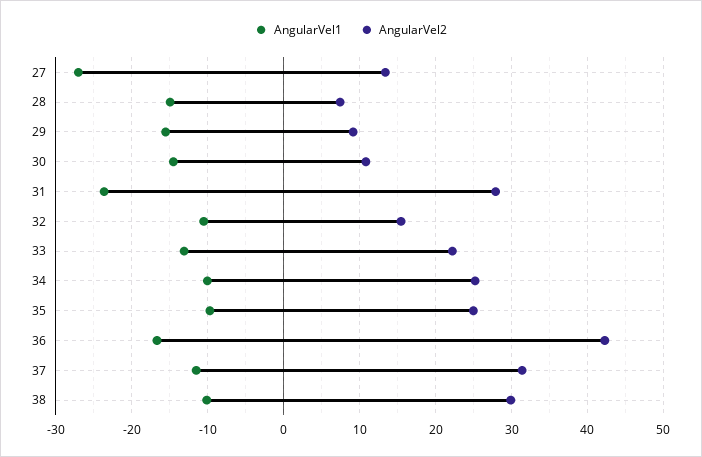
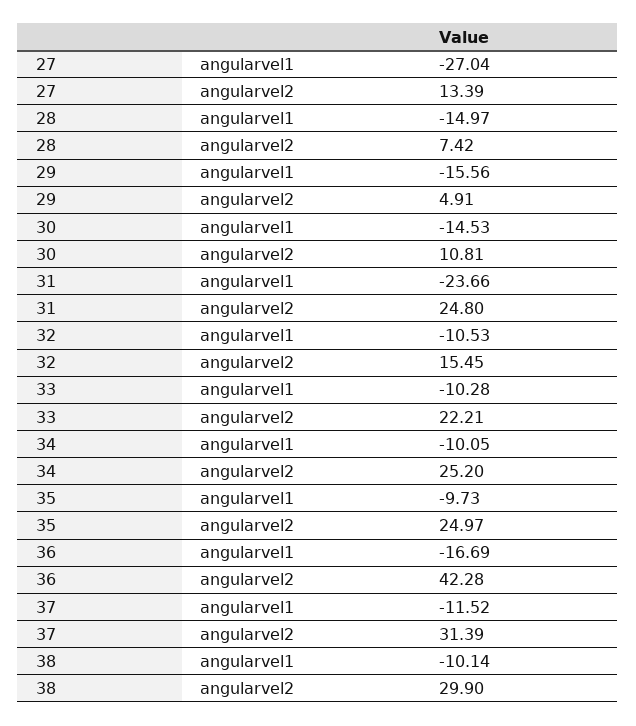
  {
    "AngularVel1": {
      "27": -27.04,
      "28": -14.97,
      "29": -15.56,
      "30": -14.53,
      "31": -23.66,
      "32": -10.53,
-     "33": -13,
+     "33": -10.28,
      "34": -10.05,
      "35": -9.73,
      "36": -16.69,
      "37": -11.52,
      "38": -10.14
    },
    "AngularVel2": {
      "27": 13.39,
      "28": 7.42,
-     "29": 9,
+     "29": 4.91,
      "30": 10.81,
-     "31": 28,
+     "31": 24.8,
      "32": 15.45,
      "33": 22.21,
      "34": 25.2,
      "35": 24.97,
      "36": 42.28,
      "37": 31.39,
      "38": 29.9
    }
  }

